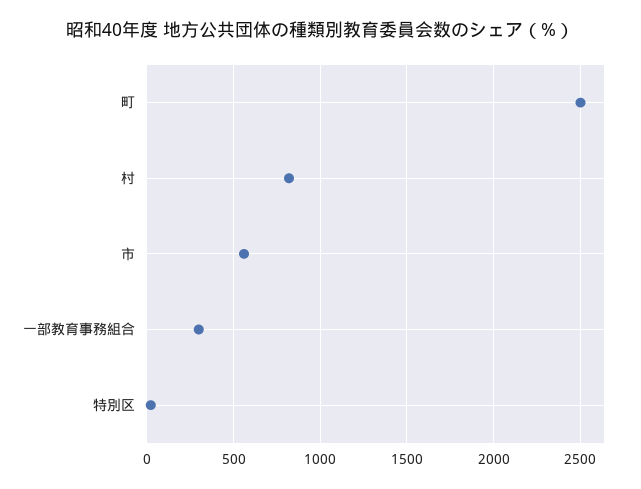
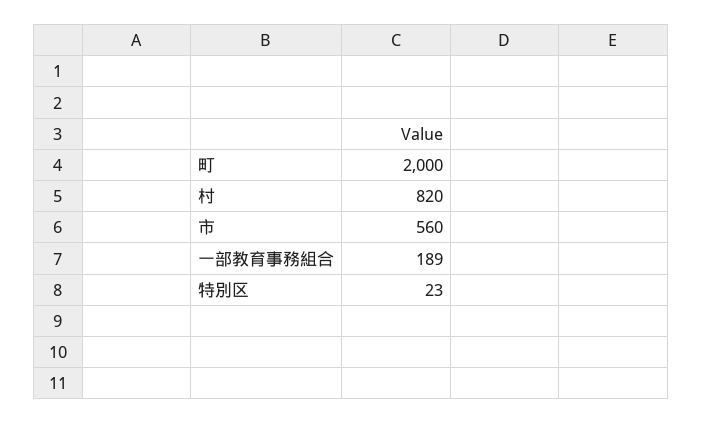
  {
-   "町": 2500,
+   "町": 2000,
    "村": 820,
    "市": 560,
-   "一部教育事務組合": 300,
+   "一部教育事務組合": 189,
    "特別区": 23
  }

